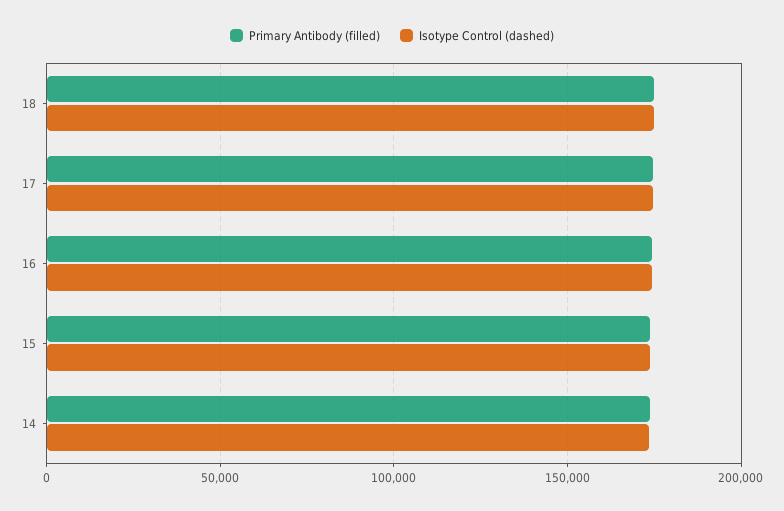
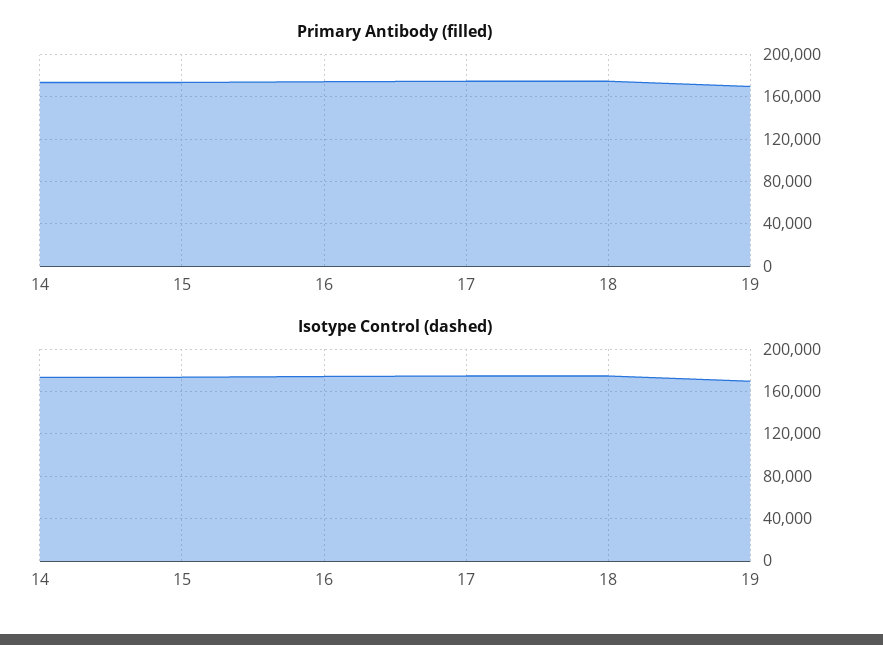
  {
    "Primary Antibody (filled)": {
      "18": 175000,
      "17": 175000,
      "16": 175000,
      "15": 175000,
-     "14": 175000
+     "14": 175000,
+     "19": 170000
    },
    "Isotype Control (dashed)": {
      "18": 175000,
      "17": 175000,
      "16": 175000,
      "15": 175000,
-     "14": 175000
+     "14": 175000,
+     "19": 170000
    }
  }

